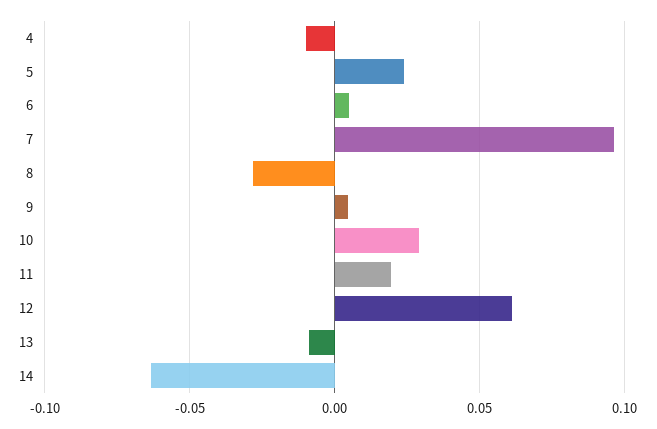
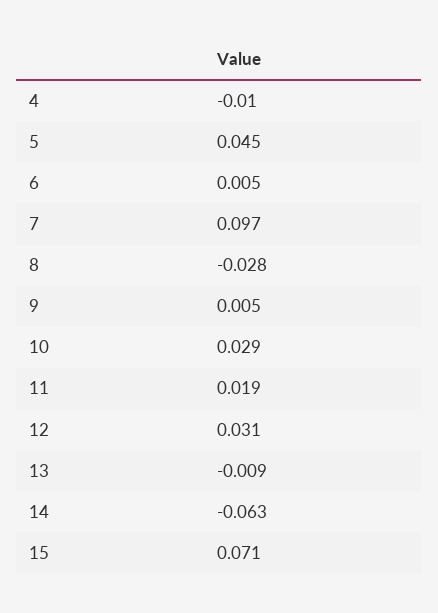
  {
    "4": -0.01,
-   "5": 0.025,
+   "5": 0.045,
    "6": 0.005,
    "7": 0.097,
    "8": -0.028,
    "9": 0.005,
    "10": 0.029,
    "11": 0.019,
-   "12": 0.06,
+   "12": 0.031,
    "13": -0.009,
-   "14": -0.063
+   "14": -0.063,
+   "15": 0.071
  }

